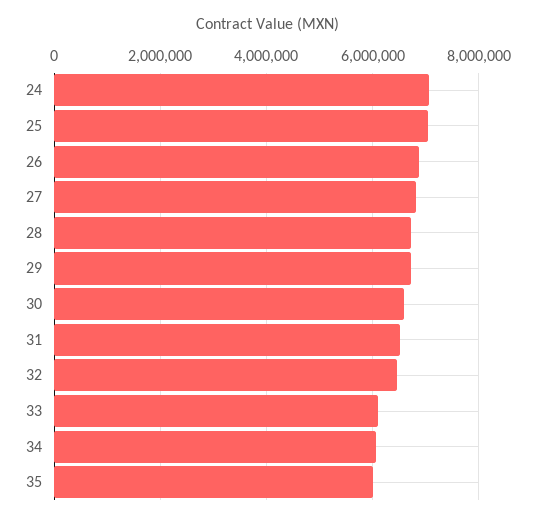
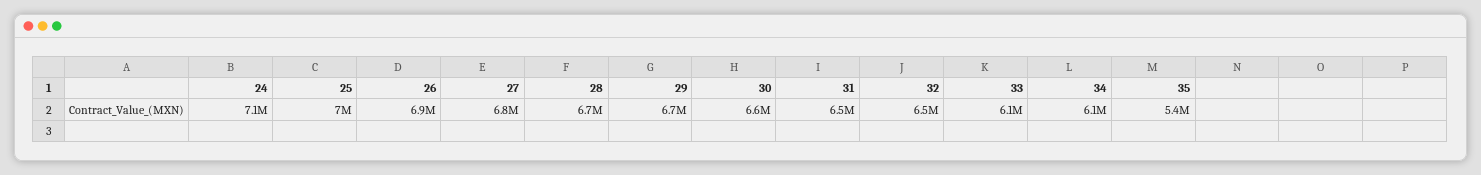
  {
    "24": 7100000,
    "25": 7000000,
    "26": 6900000,
    "27": 6800000,
    "28": 6700000,
    "29": 6700000,
    "30": 6600000,
    "31": 6500000,
    "32": 6500000,
    "33": 6100000,
    "34": 6100000,
-   "35": 6000000
+   "35": 5400000
  }

